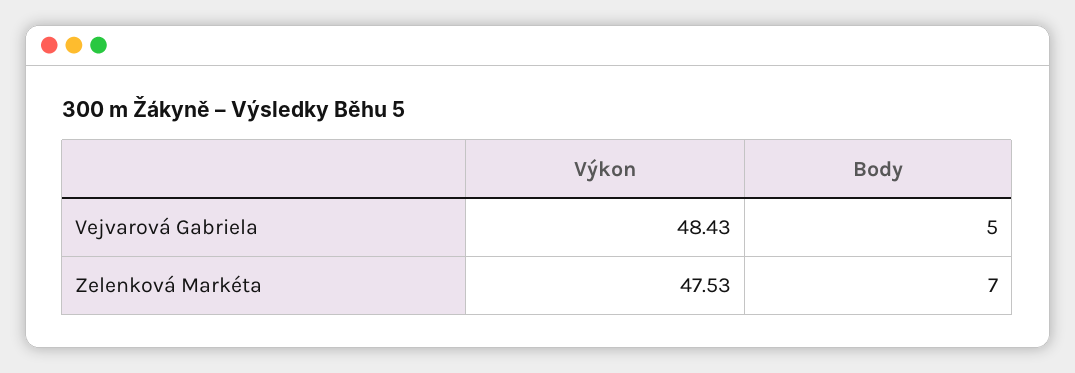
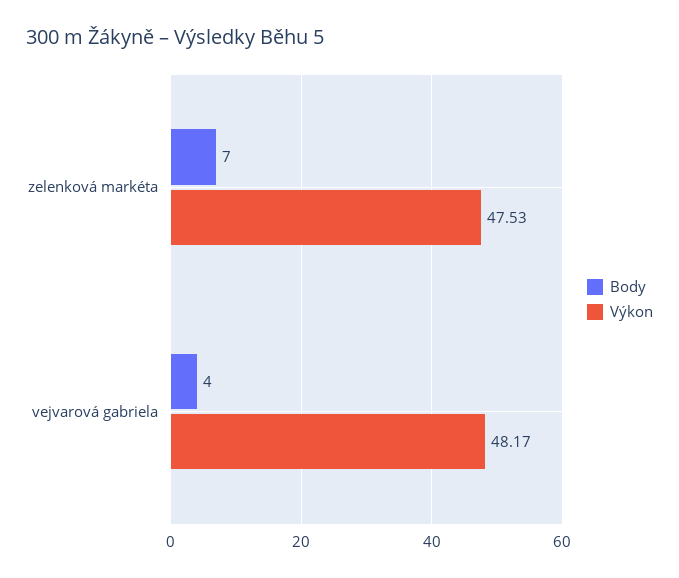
  {
    "Výkon": {
-     "Vejvarová Gabriela": 48.43,
+     "Vejvarová Gabriela": 48.17,
      "Zelenková Markéta": 47.53
    },
    "Body": {
-     "Vejvarová Gabriela": 5,
+     "Vejvarová Gabriela": 4,
      "Zelenková Markéta": 7
    }
  }

